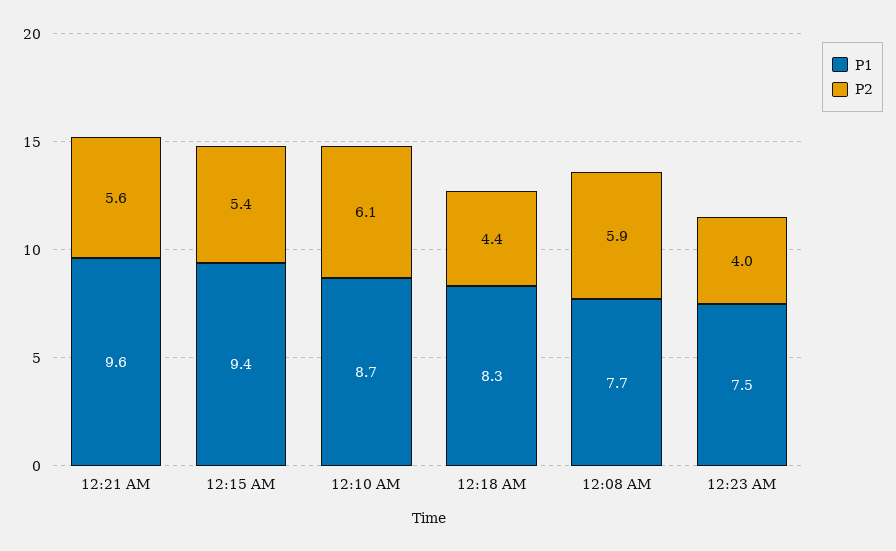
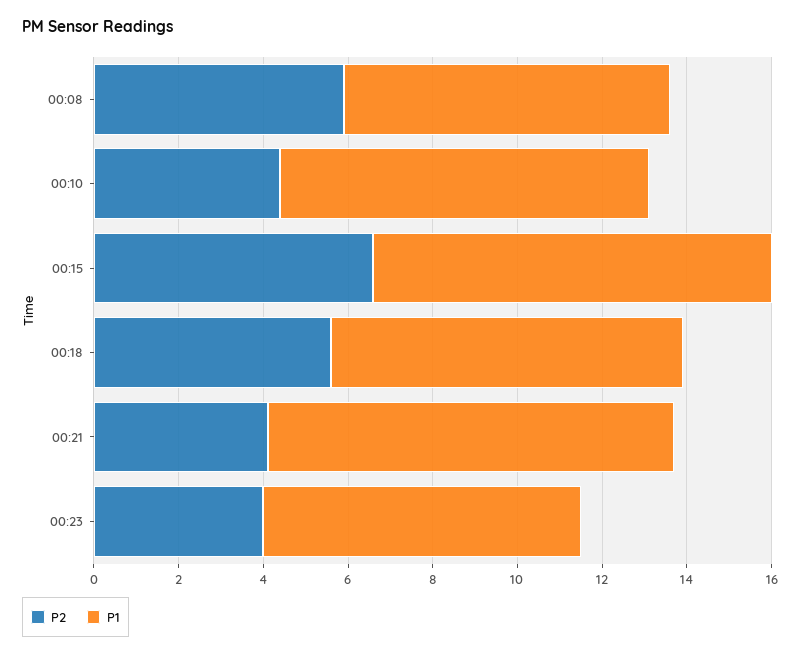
  {
    "P1": {
      "12:21 AM": 9.6,
      "12:15 AM": 9.4,
      "12:10 AM": 8.7,
      "12:18 AM": 8.3,
      "12:08 AM": 7.7,
      "12:23 AM": 7.5
    },
    "P2": {
-     "12:21 AM": 5.6,
+     "12:21 AM": 4,
-     "12:15 AM": 5.4,
+     "12:15 AM": 6.5,
-     "12:10 AM": 6.1,
+     "12:10 AM": 4.5,
-     "12:18 AM": 4.4,
+     "12:18 AM": 5.5,
      "12:08 AM": 5.9,
      "12:23 AM": 4
    }
  }

